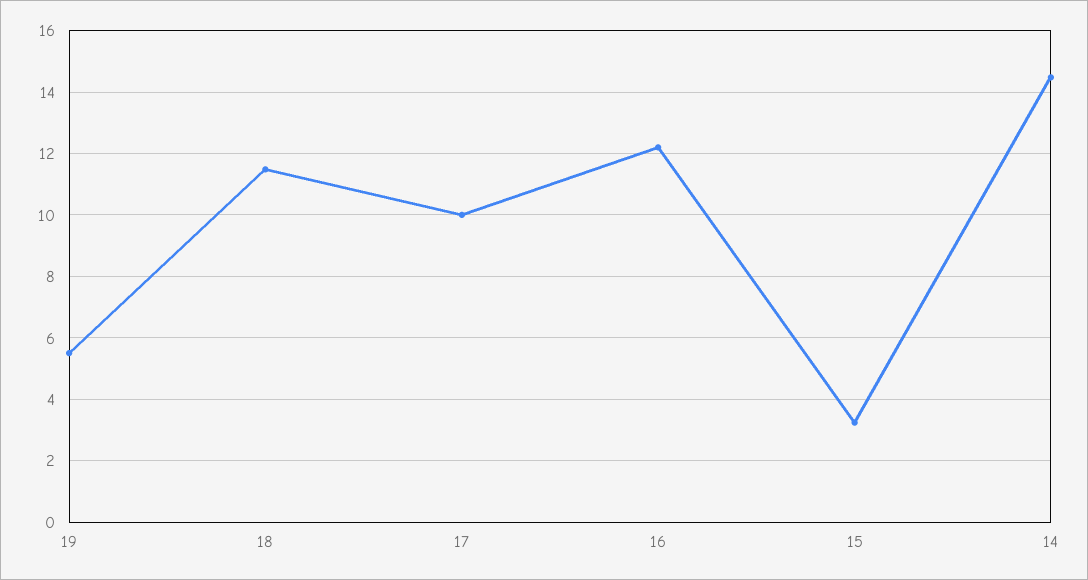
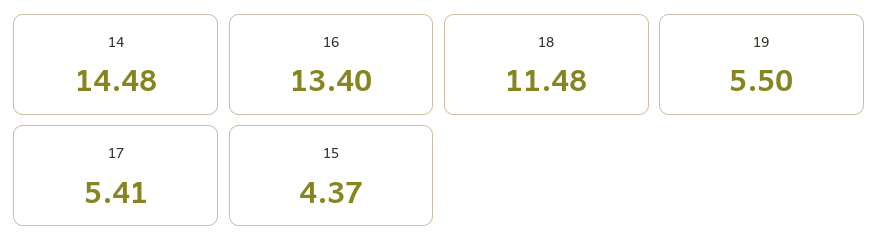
  {
    "19": 5.5,
    "18": 11.48,
-   "17": 10,
+   "17": 5.41,
-   "16": 12.2,
+   "16": 13.4,
-   "15": 3.2,
+   "15": 4.37,
    "14": 14.48
  }

